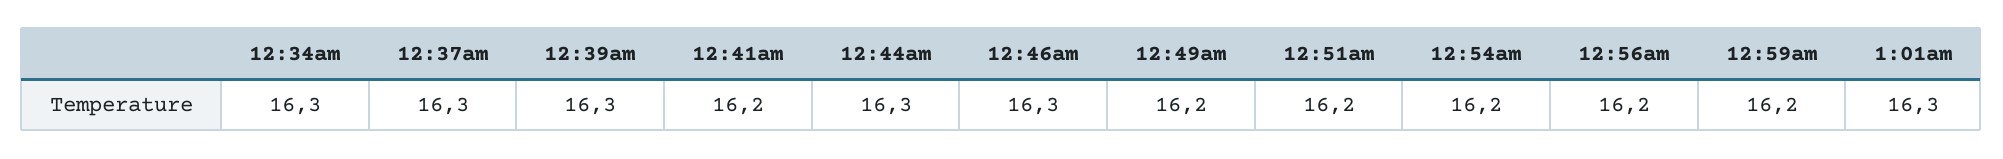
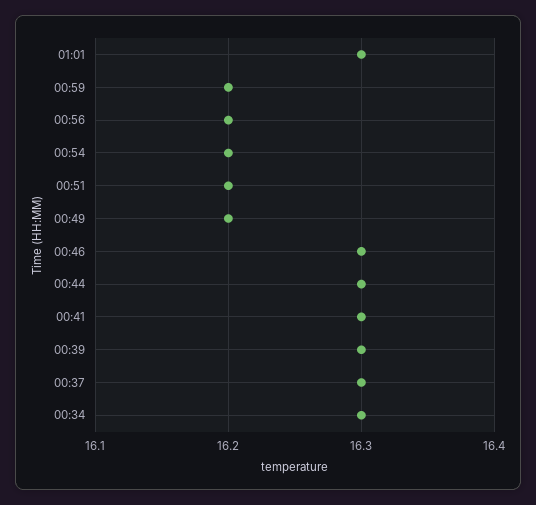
  {
    "12:34am": 16.3,
    "12:37am": 16.3,
    "12:39am": 16.3,
-   "12:41am": 16.2,
+   "12:41am": 16.3,
    "12:44am": 16.3,
    "12:46am": 16.3,
    "12:49am": 16.2,
    "12:51am": 16.2,
    "12:54am": 16.2,
    "12:56am": 16.2,
    "12:59am": 16.2,
    "1:01am": 16.3
  }

